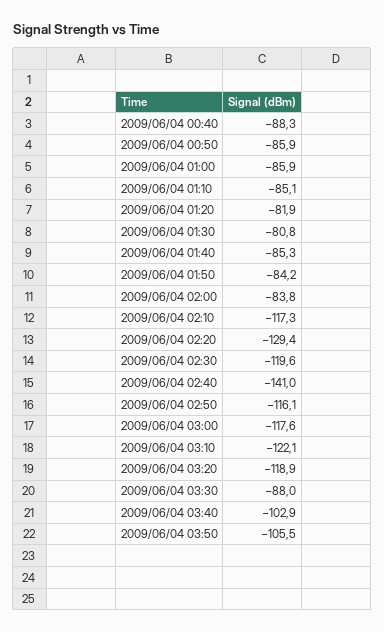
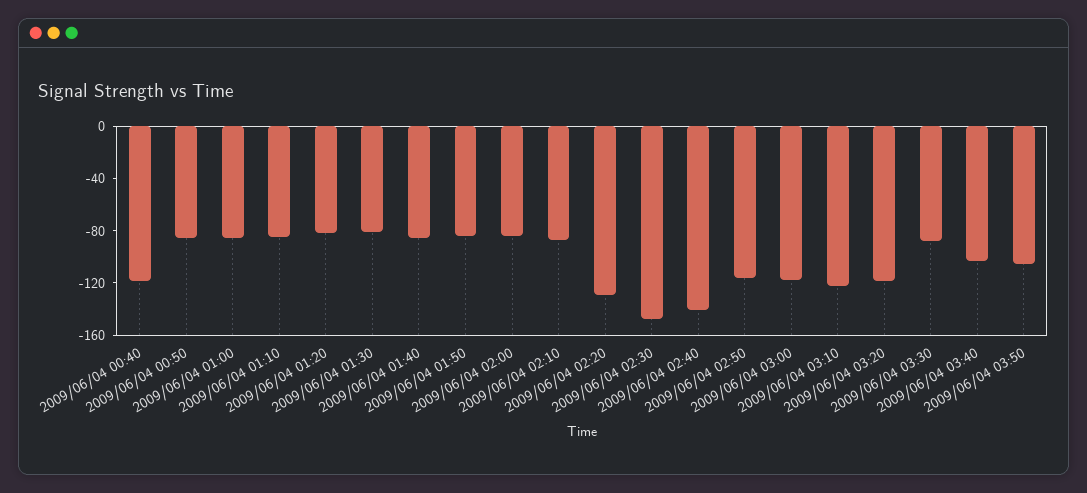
  {
-   "2009/06/04 00:40": -88.3,
+   "2009/06/04 00:40": -120,
    "2009/06/04 00:50": -85.9,
    "2009/06/04 01:00": -85.9,
    "2009/06/04 01:10": -85.1,
    "2009/06/04 01:20": -81.9,
    "2009/06/04 01:30": -80.8,
    "2009/06/04 01:40": -85.3,
    "2009/06/04 01:50": -84.2,
    "2009/06/04 02:00": -83.8,
-   "2009/06/04 02:10": -117.3,
+   "2009/06/04 02:10": -90,
    "2009/06/04 02:20": -129.4,
-   "2009/06/04 02:30": -119.6,
+   "2009/06/04 02:30": -150,
    "2009/06/04 02:40": -141,
    "2009/06/04 02:50": -116.1,
    "2009/06/04 03:00": -117.6,
    "2009/06/04 03:10": -122.1,
    "2009/06/04 03:20": -118.9,
    "2009/06/04 03:30": -88,
    "2009/06/04 03:40": -102.9,
    "2009/06/04 03:50": -105.5
  }

